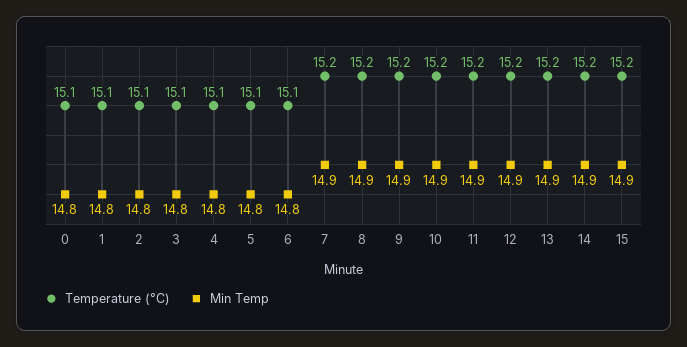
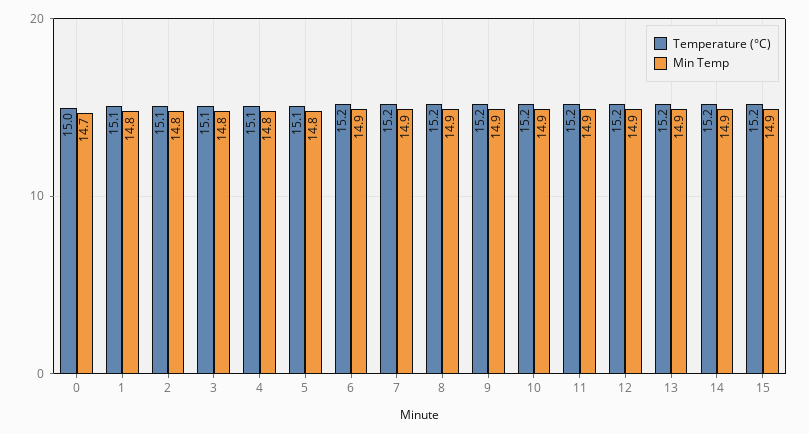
  {
    "Temperature (°C)": {
-     "0": 15.1,
+     "0": 15,
      "1": 15.1,
      "2": 15.1,
      "3": 15.1,
      "4": 15.1,
      "5": 15.1,
-     "6": 15.1,
+     "6": 15.2,
      "7": 15.2,
      "8": 15.2,
      "9": 15.2,
      "10": 15.2,
      "11": 15.2,
      "12": 15.2,
      "13": 15.2,
      "14": 15.2,
      "15": 15.2
    },
    "Min Temp": {
-     "0": 14.8,
+     "0": 14.7,
      "1": 14.8,
      "2": 14.8,
      "3": 14.8,
      "4": 14.8,
      "5": 14.8,
-     "6": 14.8,
+     "6": 14.9,
      "7": 14.9,
      "8": 14.9,
      "9": 14.9,
      "10": 14.9,
      "11": 14.9,
      "12": 14.9,
      "13": 14.9,
      "14": 14.9,
      "15": 14.9
    }
  }

